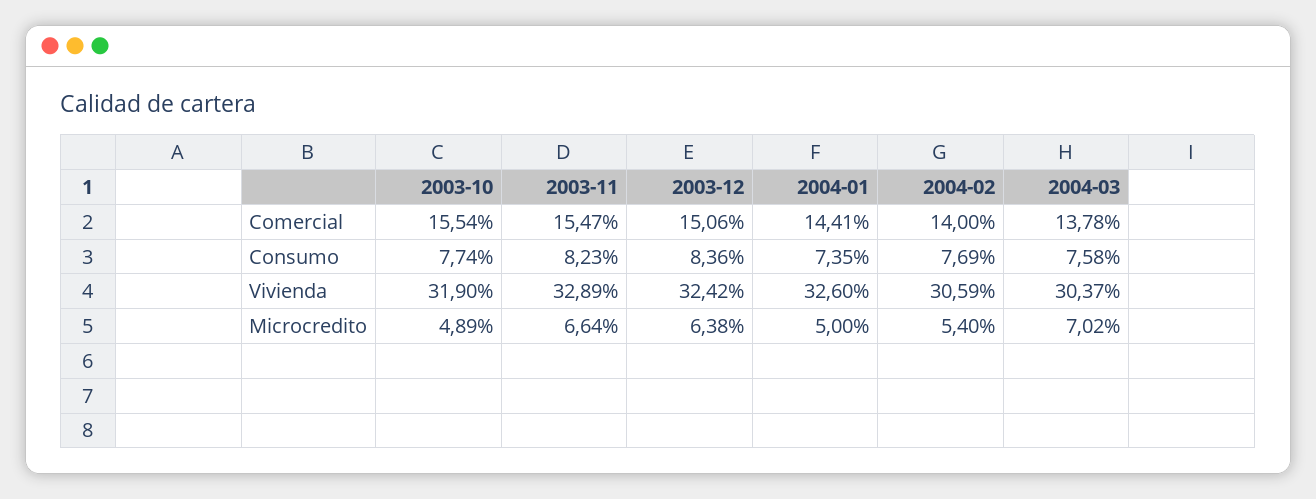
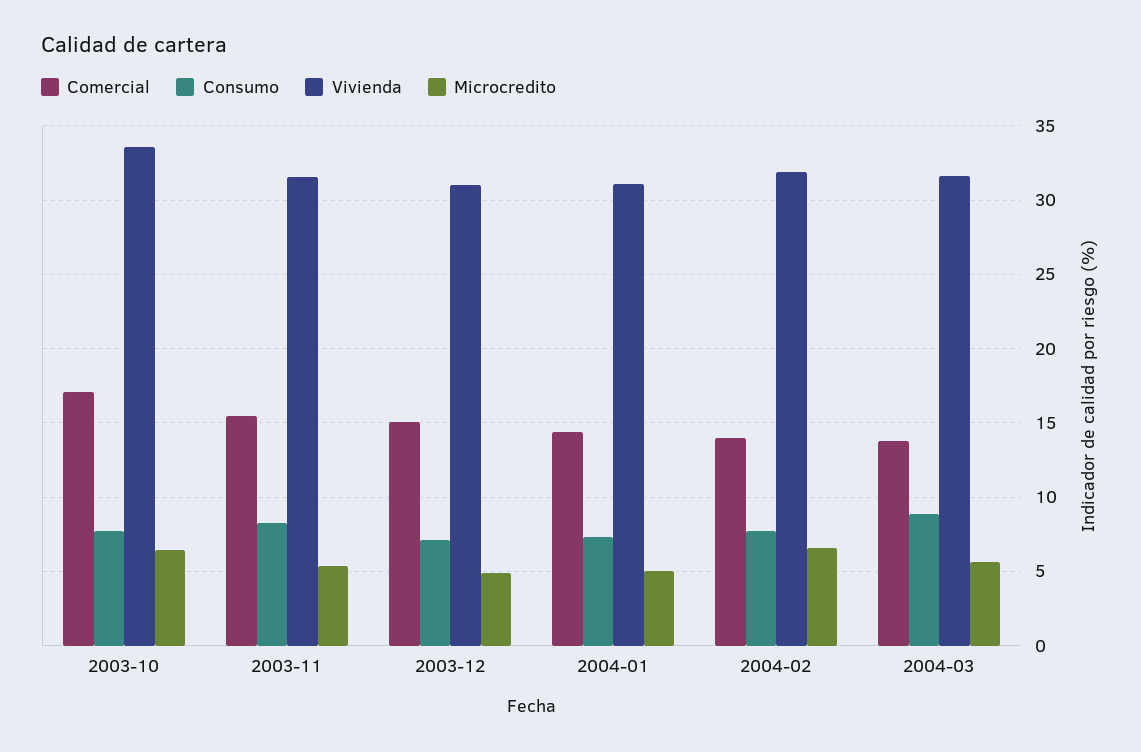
  {
    "Comercial": {
-     "2003-10": 15.54,
+     "2003-10": 17,
      "2003-11": 15.47,
      "2003-12": 15.06,
      "2004-01": 14.41,
      "2004-02": 14,
      "2004-03": 13.78
    },
    "Consumo": {
      "2003-10": 7.74,
      "2003-11": 8.23,
-     "2003-12": 8.36,
+     "2003-12": 7,
      "2004-01": 7.35,
      "2004-02": 7.69,
-     "2004-03": 7.58
+     "2004-03": 9
    },
    "Vivienda": {
-     "2003-10": 31.9,
+     "2003-10": 33.5,
-     "2003-11": 32.89,
+     "2003-11": 31.5,
-     "2003-12": 32.42,
+     "2003-12": 31,
-     "2004-01": 32.6,
+     "2004-01": 31,
-     "2004-02": 30.59,
+     "2004-02": 32,
-     "2004-03": 30.37
+     "2004-03": 31.5
    },
    "Microcredito": {
-     "2003-10": 4.89,
+     "2003-10": 6.5,
-     "2003-11": 6.64,
+     "2003-11": 5.5,
-     "2003-12": 6.38,
+     "2003-12": 5,
      "2004-01": 5,
-     "2004-02": 5.4,
+     "2004-02": 6.5,
-     "2004-03": 7.02
+     "2004-03": 5.5
    }
  }

